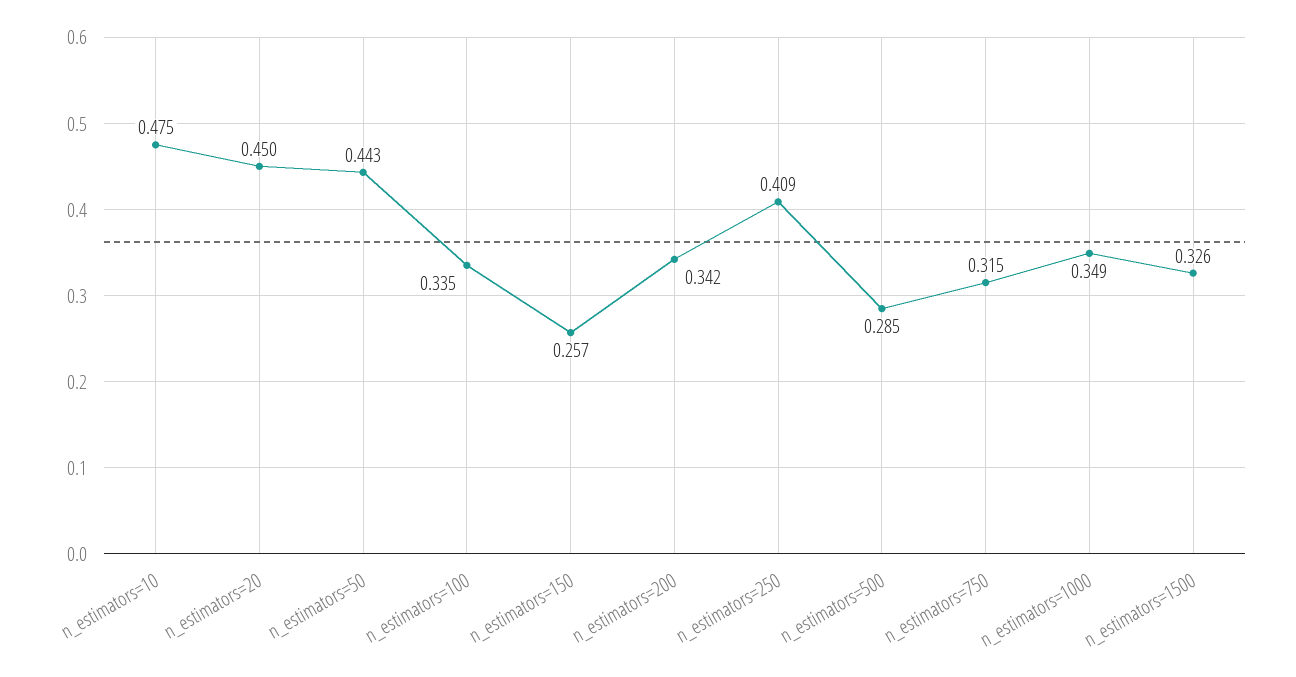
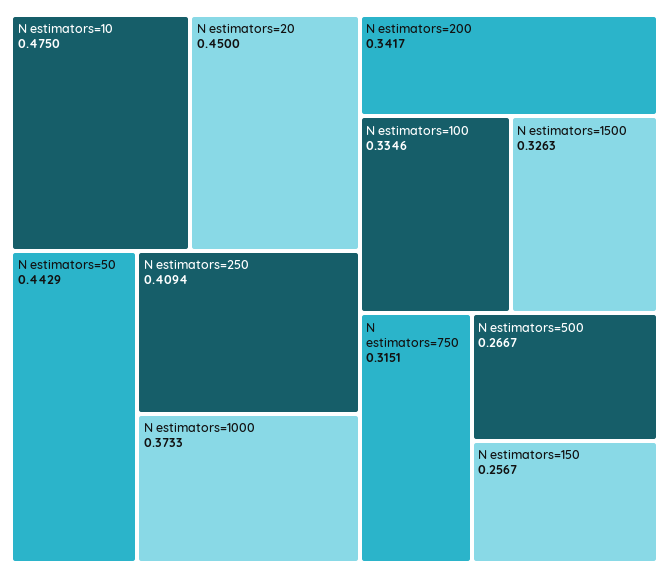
  {
    "n_estimators=10": 0.475,
    "n_estimators=20": 0.45,
    "n_estimators=50": 0.4429,
    "n_estimators=100": 0.3346,
    "n_estimators=150": 0.2567,
    "n_estimators=200": 0.3417,
    "n_estimators=250": 0.4094,
-   "n_estimators=500": 0.285,
+   "n_estimators=500": 0.2667,
    "n_estimators=750": 0.3151,
-   "n_estimators=1000": 0.349,
+   "n_estimators=1000": 0.3733,
    "n_estimators=1500": 0.3263
  }

